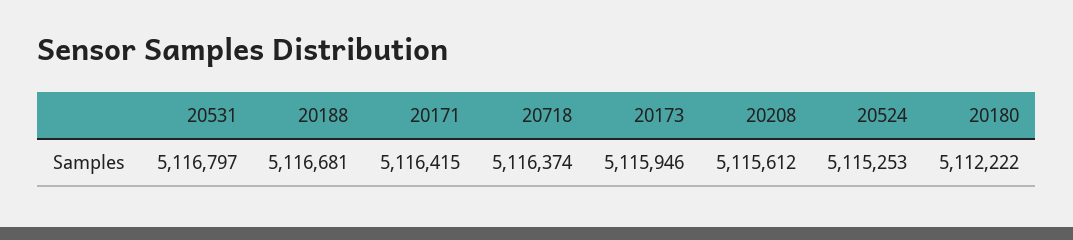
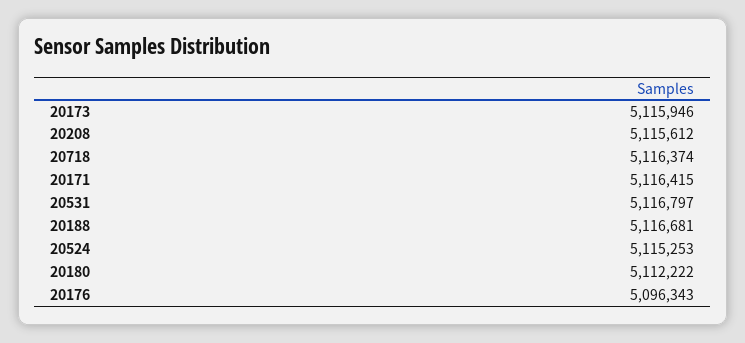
  {
    "20531": 5116797,
    "20188": 5116681,
    "20171": 5116415,
    "20718": 5116374,
    "20173": 5115946,
    "20208": 5115612,
    "20524": 5115253,
-   "20180": 5112222
+   "20180": 5112222,
+   "20176": 5096343
  }

